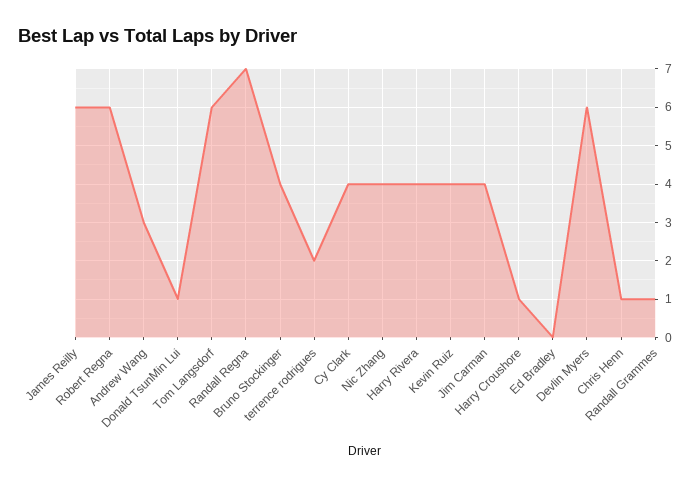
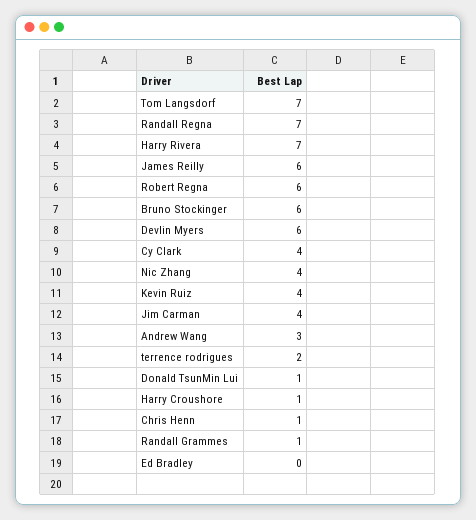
  {
    "James Reilly": 6,
    "Robert Regna": 6,
    "Andrew Wang": 3,
    "Donald TsunMin Lui": 1,
-   "Tom Langsdorf": 6,
+   "Tom Langsdorf": 7,
    "Randall Regna": 7,
-   "Bruno Stockinger": 4,
+   "Bruno Stockinger": 6,
    "terrence rodrigues": 2,
    "Cy Clark": 4,
    "Nic Zhang": 4,
-   "Harry Rivera": 4,
+   "Harry Rivera": 7,
    "Kevin Ruiz": 4,
    "Jim Carman": 4,
    "Harry Croushore": 1,
    "Ed Bradley": 0,
    "Devlin Myers": 6,
    "Chris Henn": 1,
    "Randall Grammes": 1
  }

